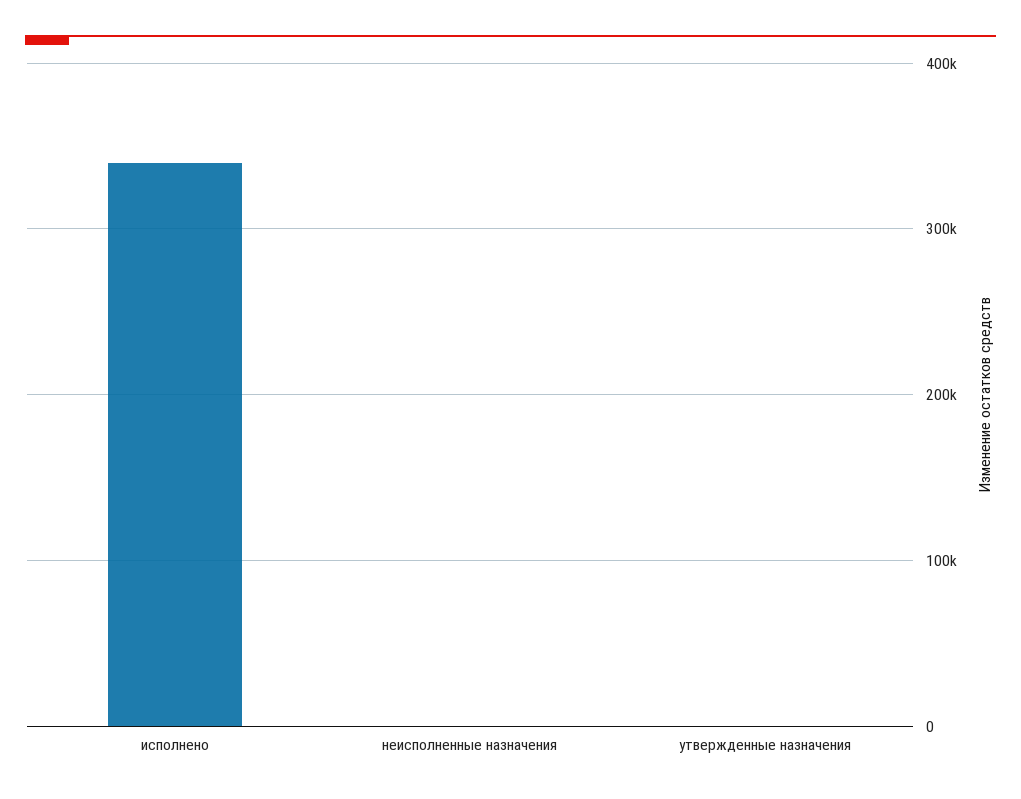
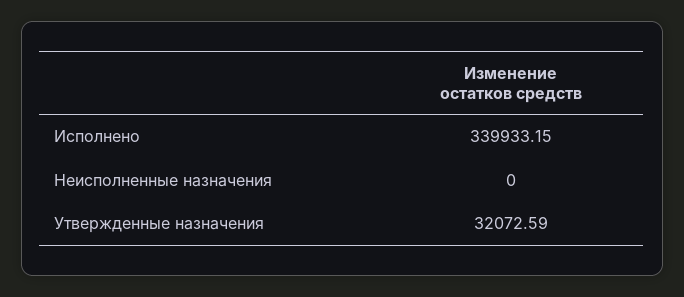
  {
    "исполнено": 339933.15,
    "неисполненные назначения": 0,
-   "утвержденные назначения": 0
+   "утвержденные назначения": 32072.59
  }

